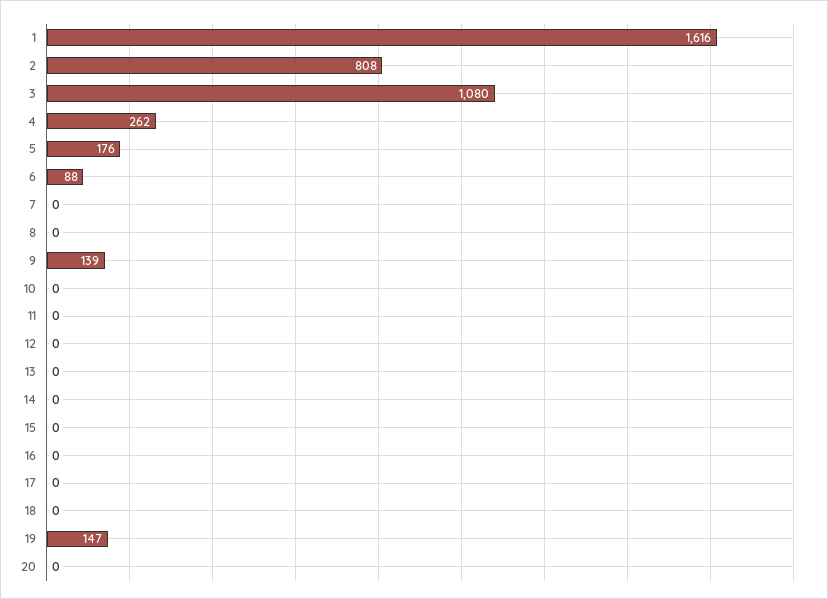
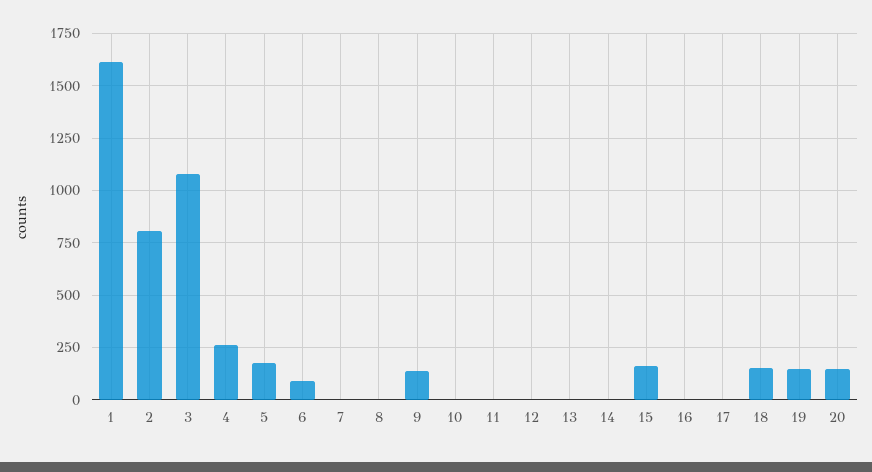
  {
    "1": 1616,
    "2": 808,
    "3": 1080,
    "4": 262,
    "5": 176,
    "6": 88,
    "7": 0,
    "8": 0,
    "9": 139,
    "10": 0,
    "11": 0,
    "12": 0,
    "13": 0,
    "14": 0,
-   "15": 0,
+   "15": 150,
    "16": 0,
    "17": 0,
-   "18": 0,
+   "18": 150,
    "19": 147,
-   "20": 0
+   "20": 150
  }

